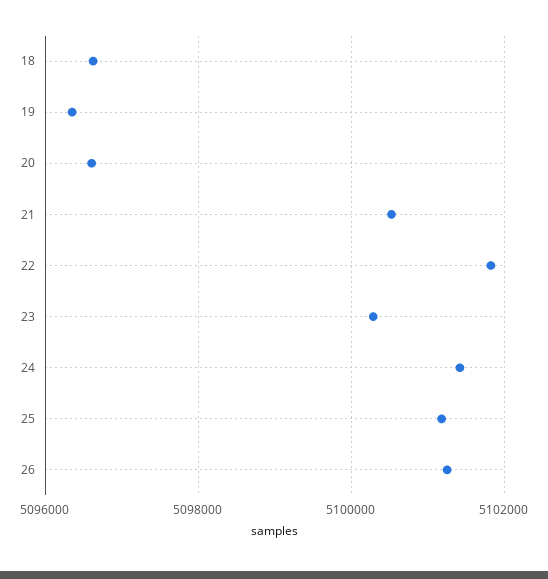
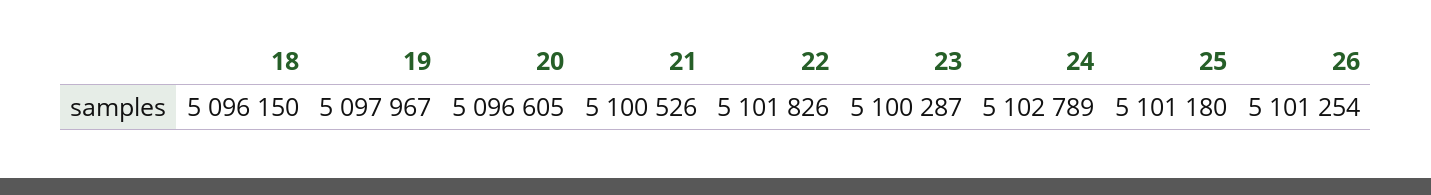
  {
-   "18": 5096600,
+   "18": 5096150,
-   "19": 5096400,
+   "19": 5097967,
    "20": 5096605,
    "21": 5100526,
    "22": 5101826,
    "23": 5100287,
-   "24": 5101400,
+   "24": 5102789,
    "25": 5101180,
    "26": 5101254
  }

